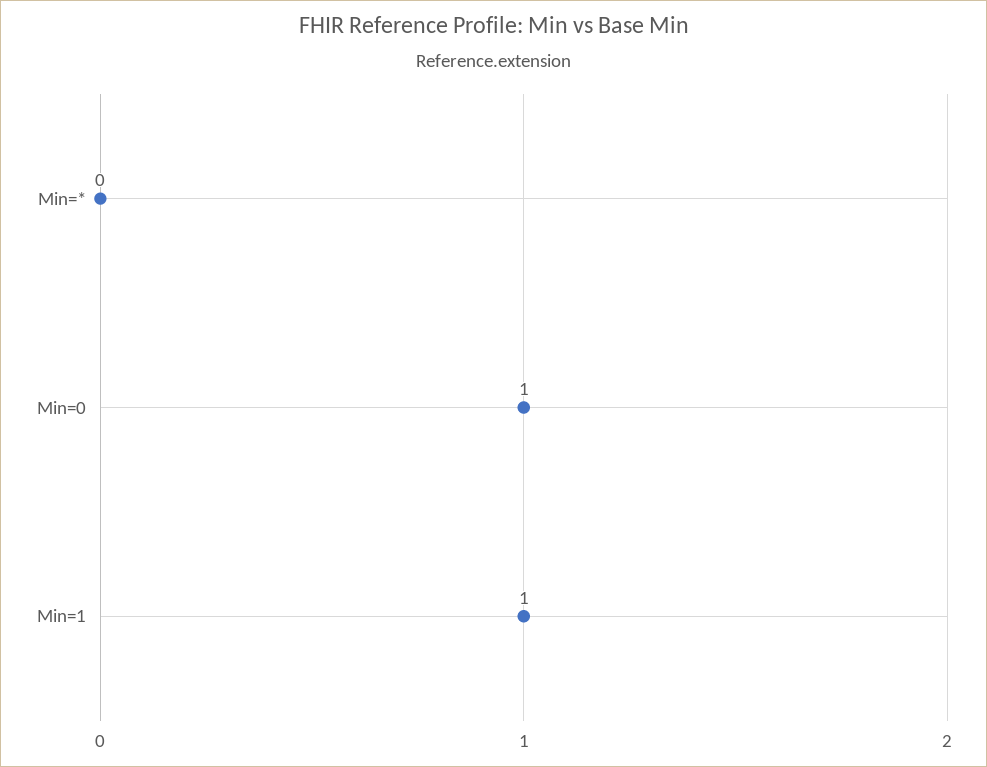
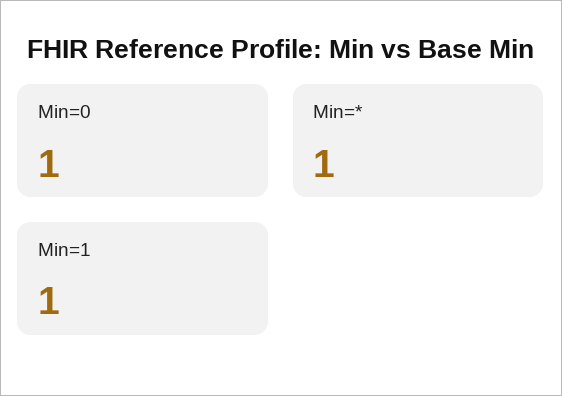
  {
-   "Min=*": 0,
+   "Min=*": 1,
    "Min=0": 1,
    "Min=1": 1
  }

